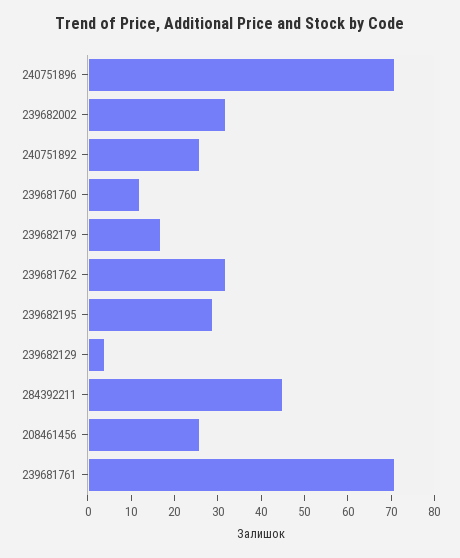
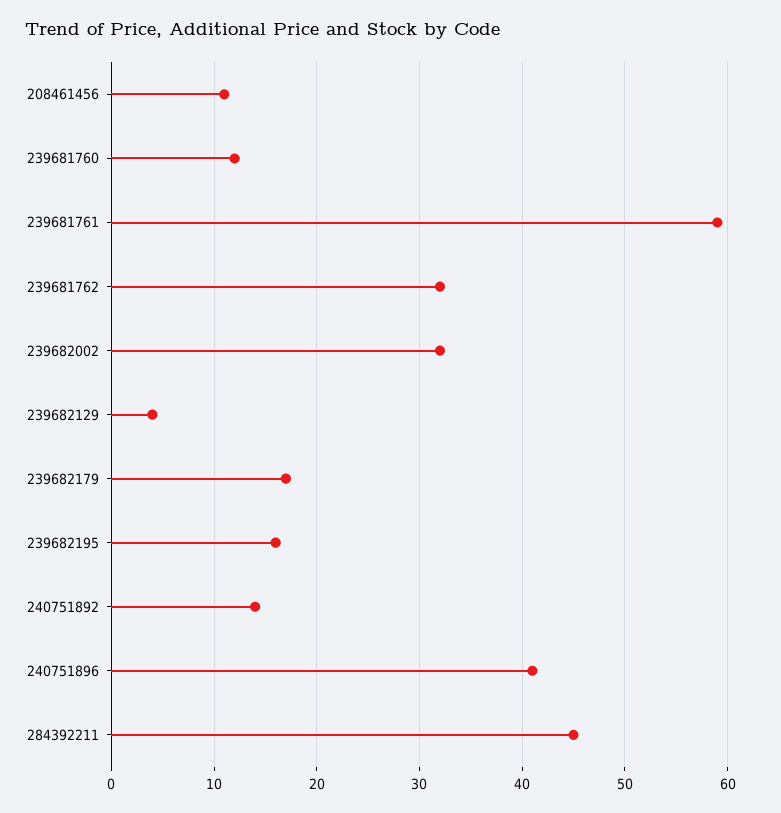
  {
-   "240751896": 70,
+   "240751896": 41,
    "239682002": 32,
-   "240751892": 25,
+   "240751892": 14,
    "239681760": 12,
    "239682179": 17,
    "239681762": 32,
-   "239682195": 30,
+   "239682195": 16,
    "239682129": 4,
    "284392211": 45,
-   "208461456": 25,
+   "208461456": 11,
-   "239681761": 70
+   "239681761": 59
  }

